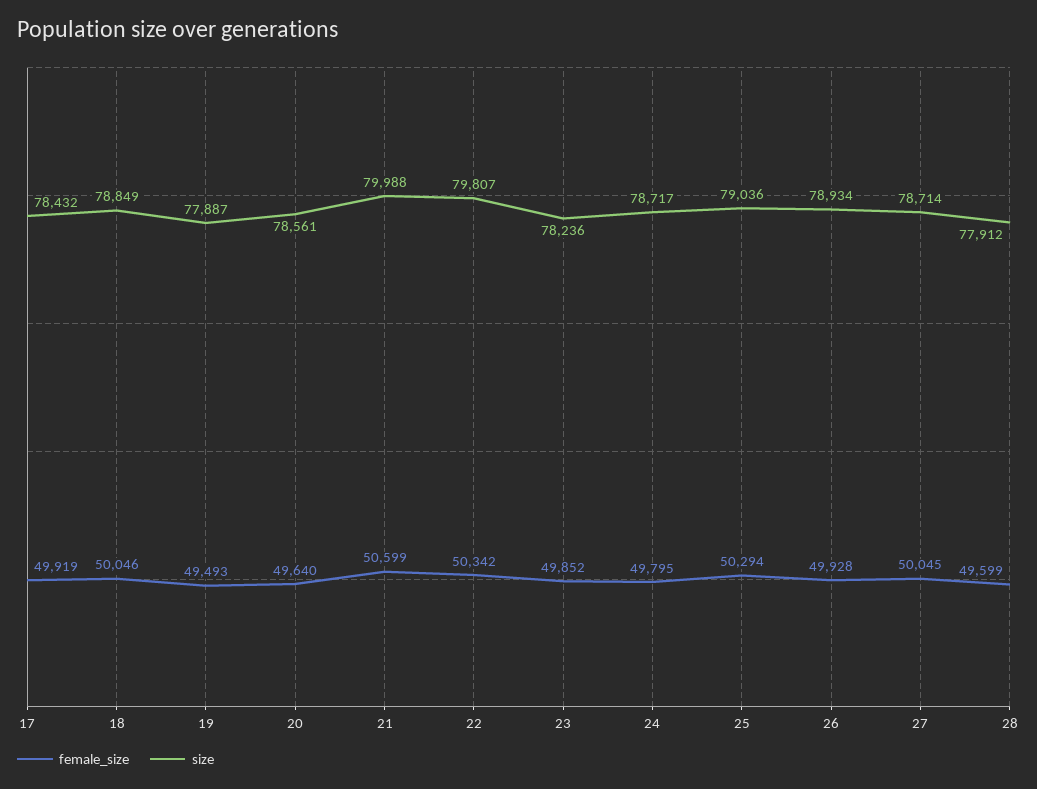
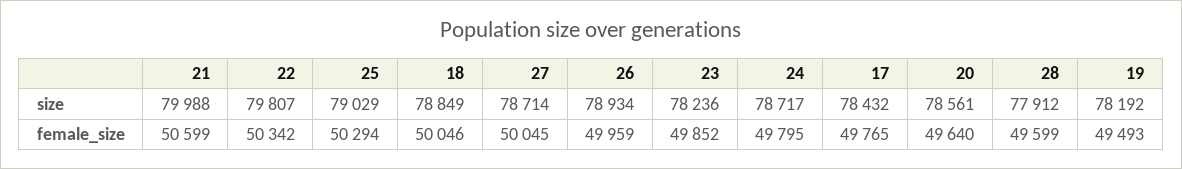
  {
    "female_size": {
-     "17": 49919,
+     "17": 49765,
      "18": 50046,
      "19": 49493,
      "20": 49640,
      "21": 50599,
      "22": 50342,
      "23": 49852,
      "24": 49795,
      "25": 50294,
-     "26": 49928,
+     "26": 49959,
      "27": 50045,
      "28": 49599
    },
    "size": {
      "17": 78432,
      "18": 78849,
-     "19": 77887,
+     "19": 78192,
      "20": 78561,
      "21": 79988,
      "22": 79807,
      "23": 78236,
      "24": 78717,
-     "25": 79036,
+     "25": 79029,
      "26": 78934,
      "27": 78714,
      "28": 77912
    }
  }

